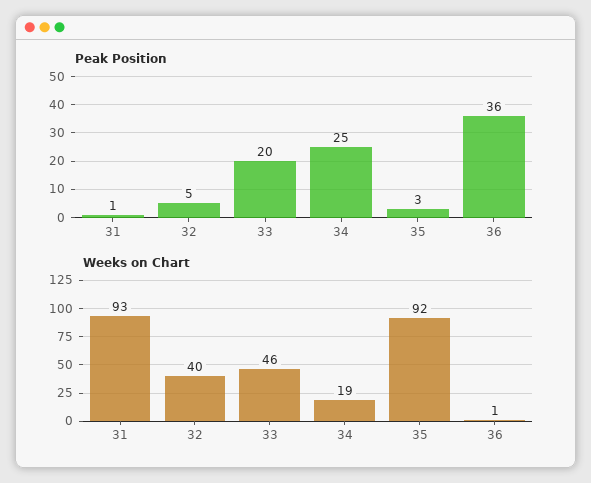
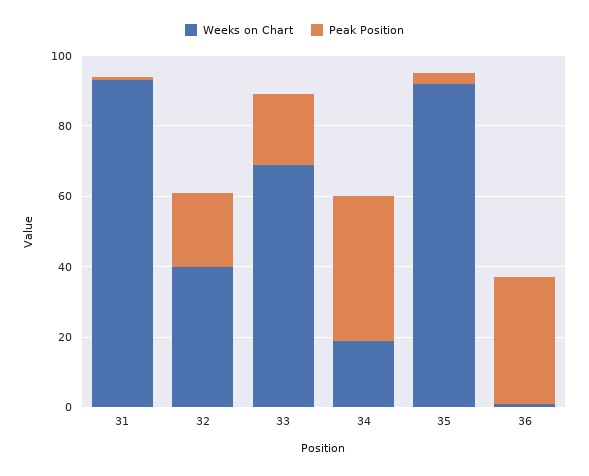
  {
    "Peak Position": {
      "31": 1,
-     "32": 5,
+     "32": 20,
      "33": 20,
-     "34": 25,
+     "34": 40,
      "35": 3,
      "36": 36
    },
    "Weeks on Chart": {
      "31": 93,
      "32": 40,
-     "33": 46,
+     "33": 70,
      "34": 19,
      "35": 92,
      "36": 1
    }
  }

